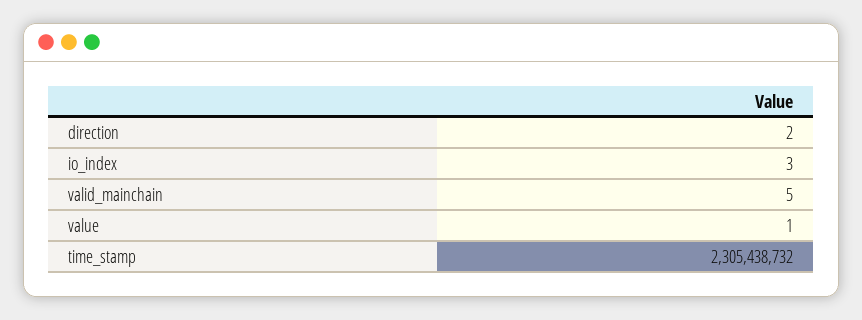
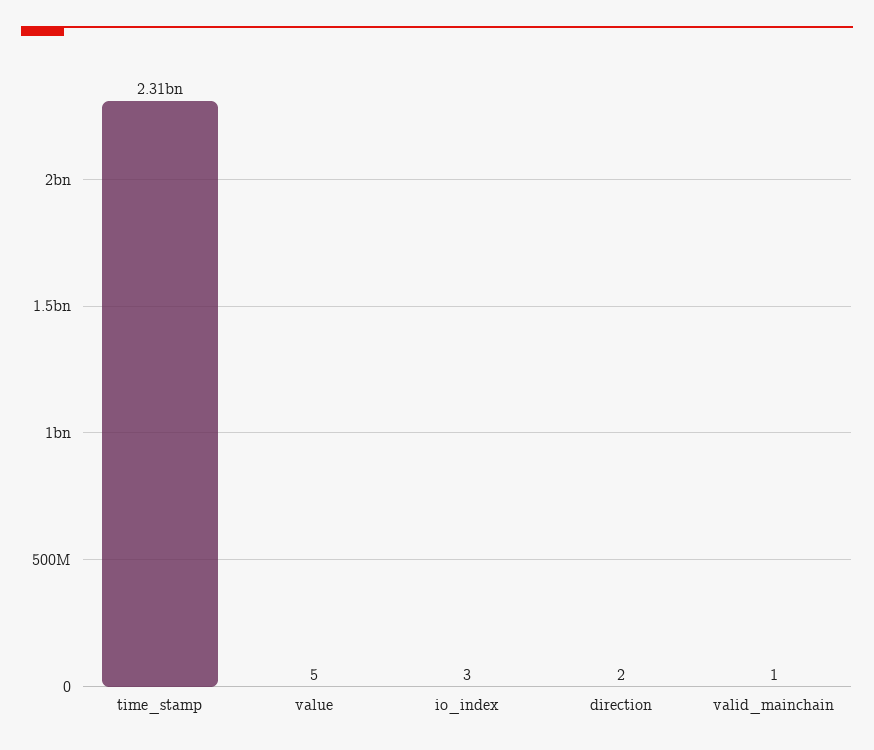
  {
    "direction": 2,
    "io_index": 3,
-   "valid_mainchain": 5,
+   "valid_mainchain": 1,
-   "value": 1,
+   "value": 5,
    "time_stamp": 2305438732
  }

